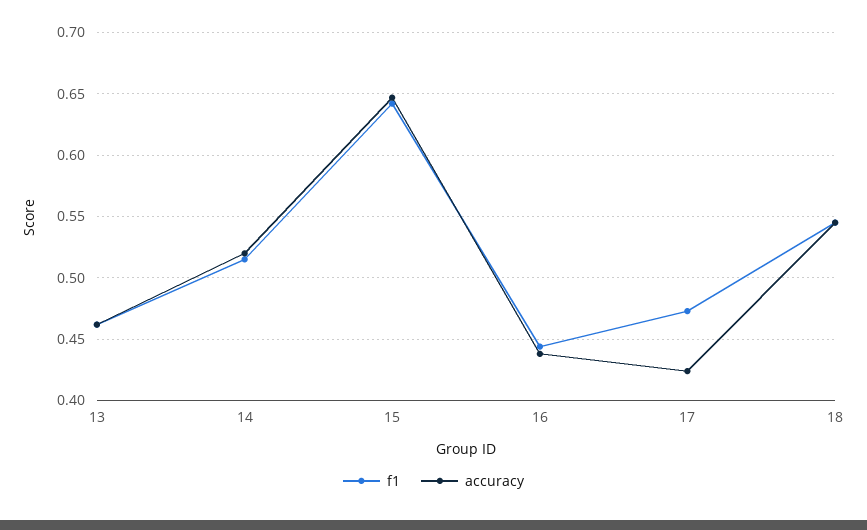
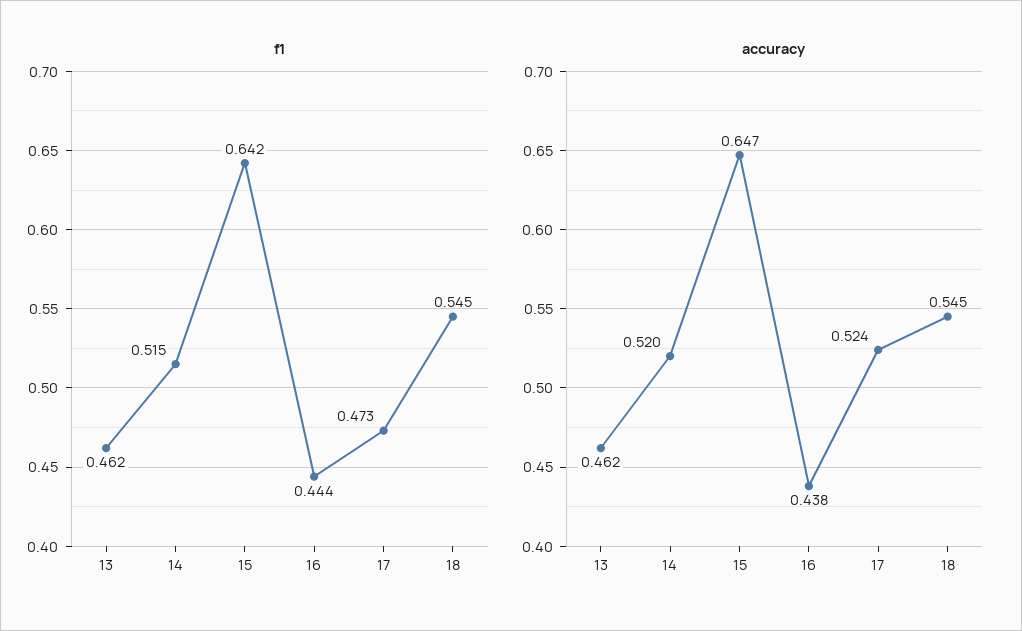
  {
    "f1": {
      "13": 0.462,
      "14": 0.515,
      "15": 0.642,
      "16": 0.444,
      "17": 0.473,
      "18": 0.545
    },
    "accuracy": {
      "13": 0.462,
      "14": 0.52,
      "15": 0.647,
      "16": 0.438,
-     "17": 0.425,
+     "17": 0.524,
      "18": 0.545
    }
  }

